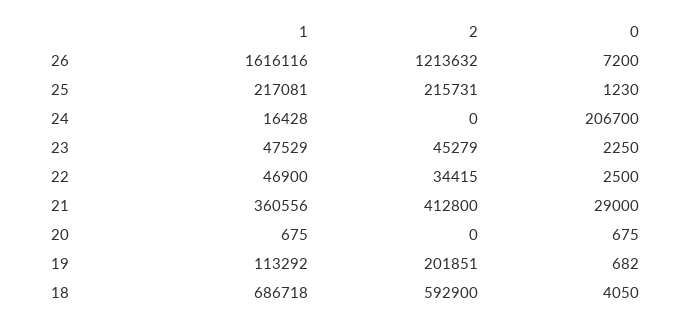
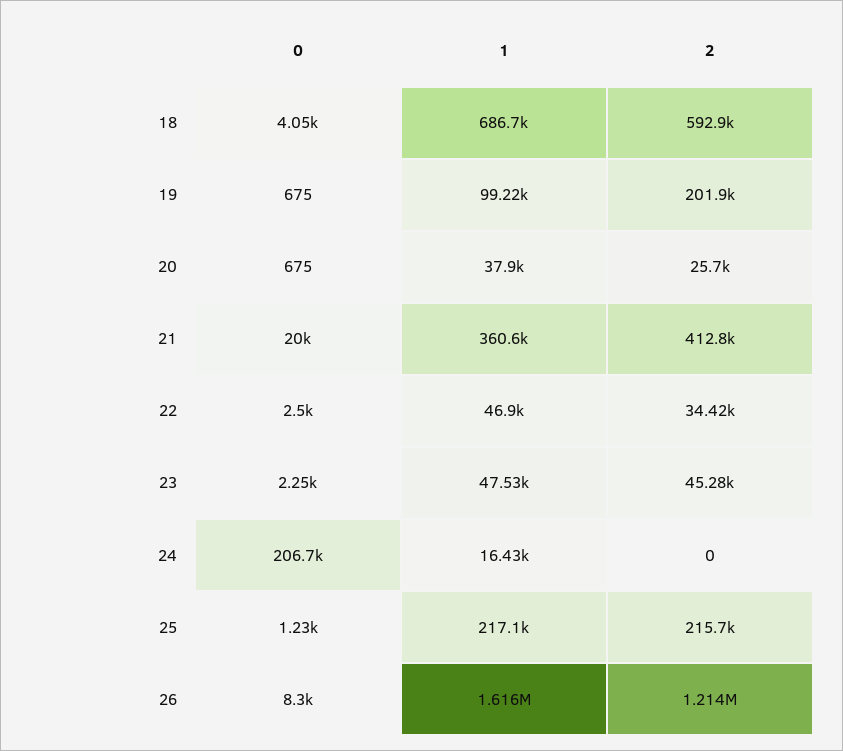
  {
    "1": {
      "26": 1616116,
      "25": 217081,
      "24": 16428,
      "23": 47529,
      "22": 46900,
      "21": 360556,
-     "20": 675,
+     "20": 37900,
-     "19": 113292,
+     "19": 99220,
      "18": 686718
    },
    "2": {
      "26": 1213632,
      "25": 215731,
      "24": 0,
      "23": 45279,
      "22": 34415,
      "21": 412800,
-     "20": 0,
+     "20": 25700,
      "19": 201851,
      "18": 592900
    },
    "0": {
-     "26": 7200,
+     "26": 8300,
      "25": 1230,
      "24": 206700,
      "23": 2250,
      "22": 2500,
-     "21": 29000,
+     "21": 20000,
      "20": 675,
-     "19": 682,
+     "19": 675,
      "18": 4050
    }
  }

